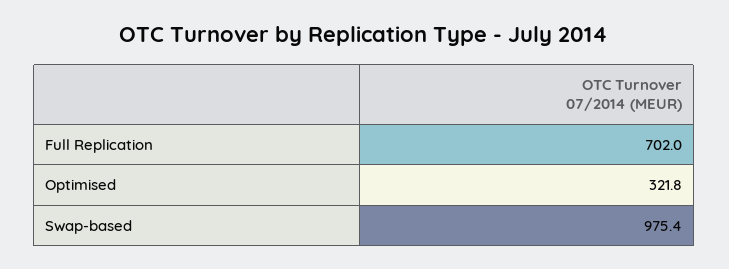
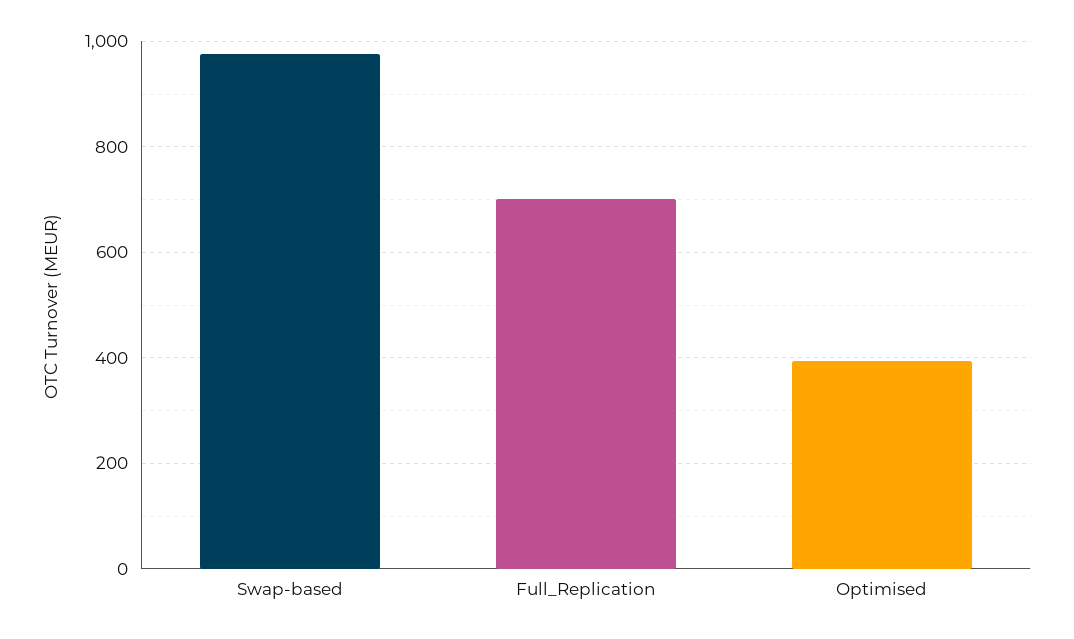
  {
    "Full Replication": 702,
-   "Optimised": 321.8,
+   "Optimised": 400,
    "Swap-based": 975.4
  }

